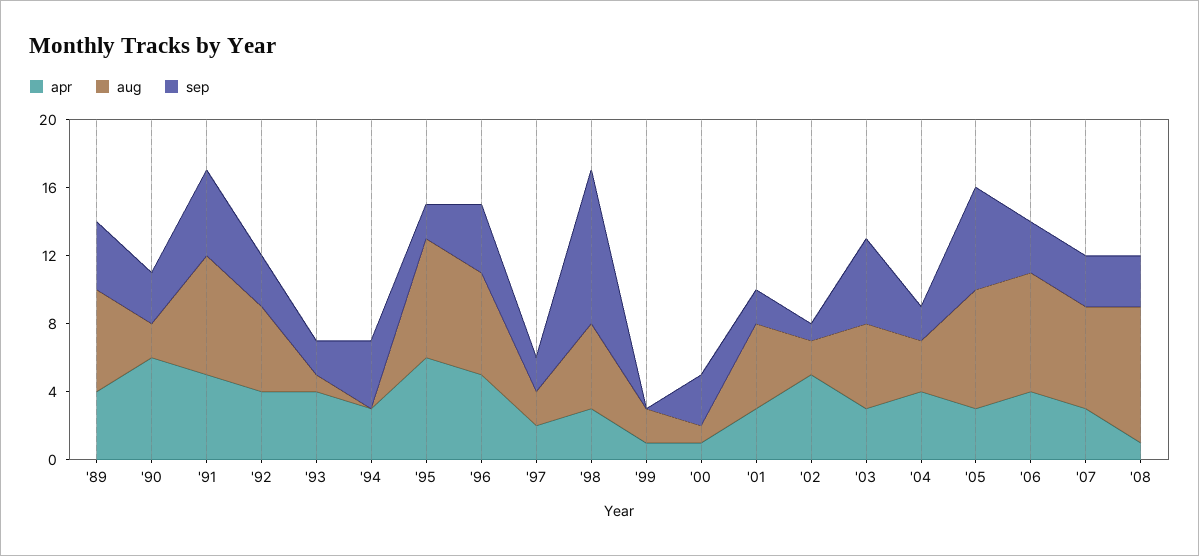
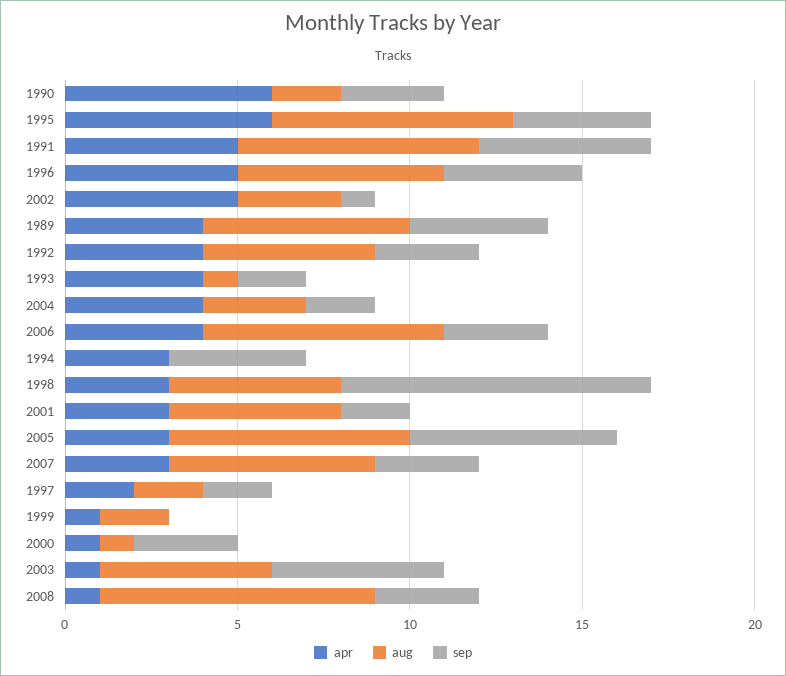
  {
    "apr": {
      "'89": 4,
      "'90": 6,
      "'91": 5,
      "'92": 4,
      "'93": 4,
      "'94": 3,
      "'95": 6,
      "'96": 5,
      "'97": 2,
      "'98": 3,
      "'99": 1,
      "'00": 1,
      "'01": 3,
      "'02": 5,
-     "'03": 3,
+     "'03": 1,
      "'04": 4,
      "'05": 3,
      "'06": 4,
      "'07": 3,
      "'08": 1
    },
    "aug": {
      "'89": 6,
      "'90": 2,
      "'91": 7,
      "'92": 5,
      "'93": 1,
      "'94": 0,
      "'95": 7,
      "'96": 6,
      "'97": 2,
      "'98": 5,
      "'99": 2,
      "'00": 1,
      "'01": 5,
-     "'02": 2,
+     "'02": 3,
      "'03": 5,
      "'04": 3,
      "'05": 7,
      "'06": 7,
      "'07": 6,
      "'08": 8
    },
    "sep": {
      "'89": 4,
      "'90": 3,
      "'91": 5,
      "'92": 3,
      "'93": 2,
      "'94": 4,
-     "'95": 2,
+     "'95": 4,
      "'96": 4,
      "'97": 2,
      "'98": 9,
      "'99": 0,
      "'00": 3,
      "'01": 2,
      "'02": 1,
      "'03": 5,
      "'04": 2,
      "'05": 6,
      "'06": 3,
      "'07": 3,
      "'08": 3
    }
  }

